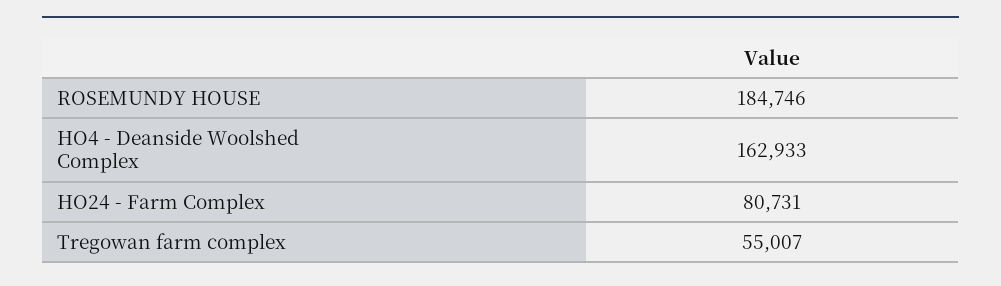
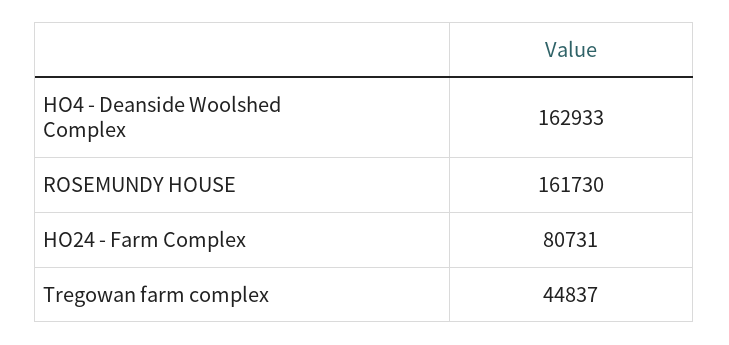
  {
-   "ROSEMUNDY HOUSE": 184746,
+   "ROSEMUNDY HOUSE": 161730,
    "HO4 - Deanside Woolshed Complex": 162933,
    "HO24 - Farm Complex": 80731,
-   "Tregowan farm complex": 55007
+   "Tregowan farm complex": 44837
  }

